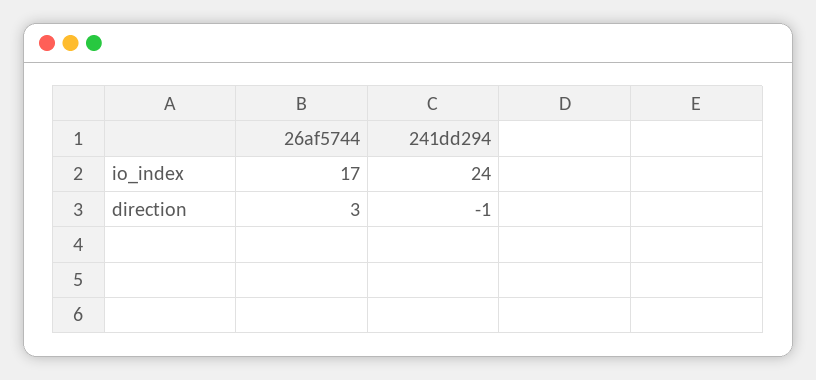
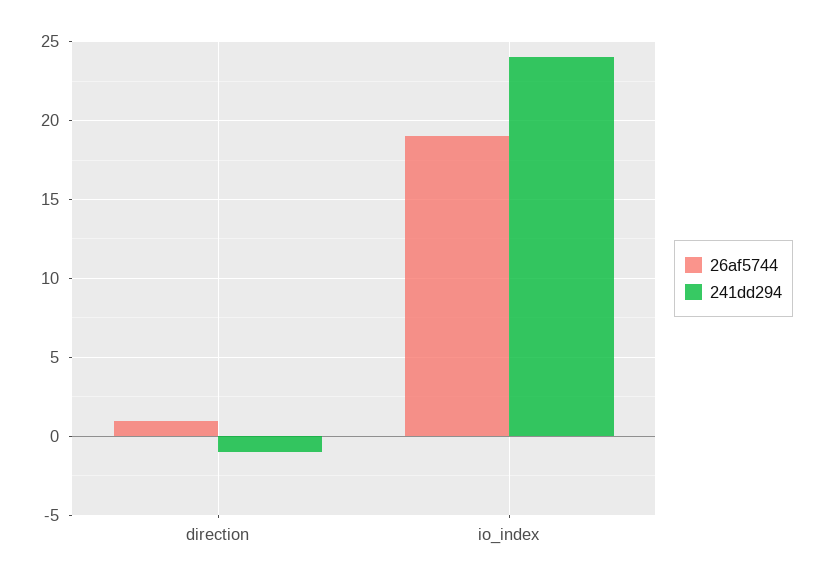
  {
    "26af5744": {
-     "io_index": 17,
+     "io_index": 19,
-     "direction": 3
+     "direction": 1
    },
    "241dd294": {
      "io_index": 24,
      "direction": -1
    }
  }

